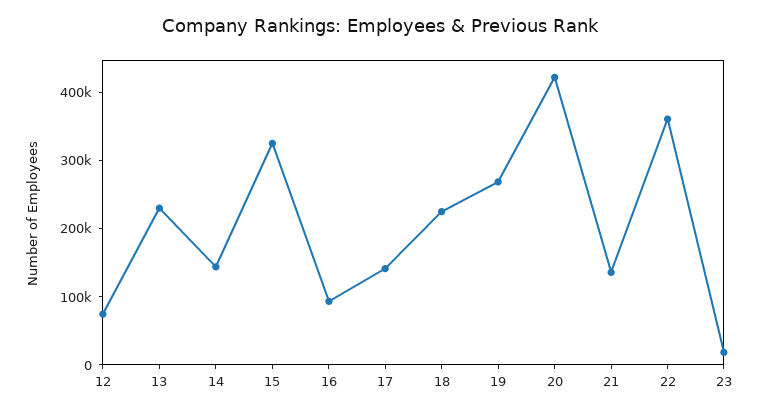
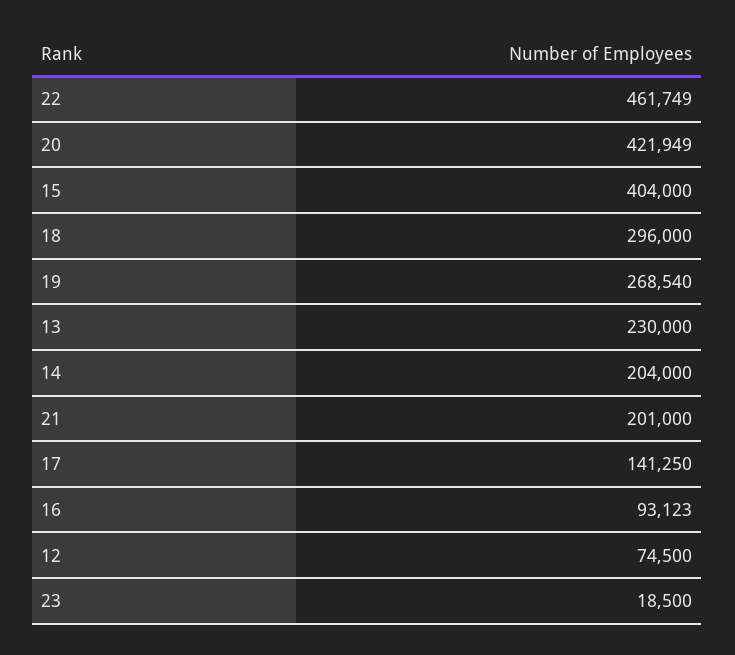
  {
    "12": 74500,
    "13": 230000,
-   "14": 140000,
+   "14": 204000,
-   "15": 320000,
+   "15": 404000,
    "16": 93123,
    "17": 141250,
-   "18": 220000,
+   "18": 296000,
    "19": 268540,
    "20": 421949,
-   "21": 140000,
+   "21": 201000,
-   "22": 360000,
+   "22": 461749,
    "23": 18500
  }

